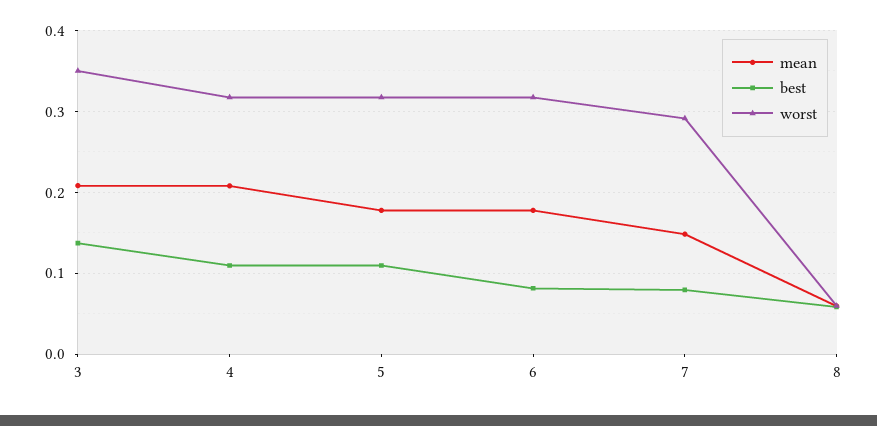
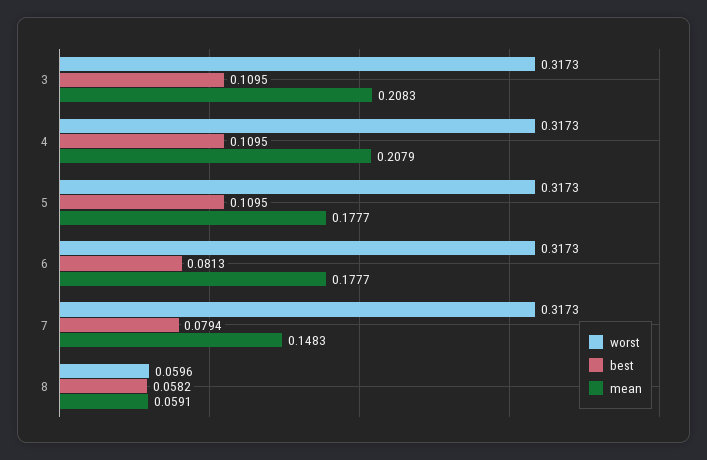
  {
    "mean": {
      "3": 0.2083,
      "4": 0.2079,
      "5": 0.1777,
      "6": 0.1777,
      "7": 0.1483,
      "8": 0.0591
    },
    "best": {
-     "3": 0.14,
+     "3": 0.1095,
      "4": 0.1095,
      "5": 0.1095,
      "6": 0.0813,
      "7": 0.0794,
      "8": 0.0582
    },
    "worst": {
-     "3": 0.35,
+     "3": 0.3173,
      "4": 0.3173,
      "5": 0.3173,
      "6": 0.3173,
-     "7": 0.29,
+     "7": 0.3173,
      "8": 0.0596
    }
  }

